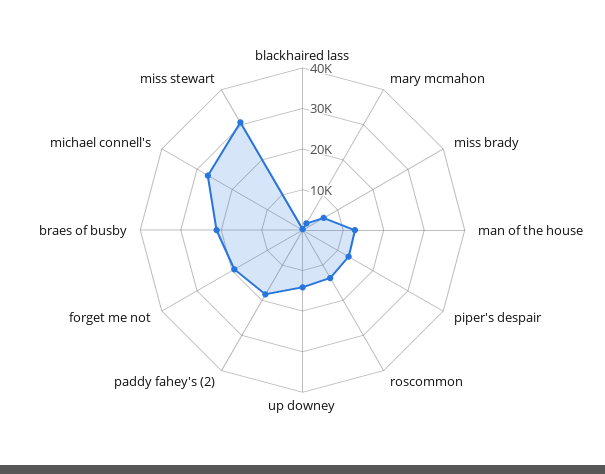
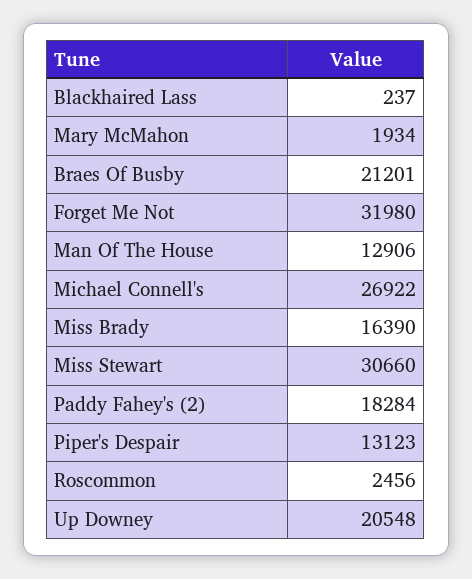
  {
    "blackhaired lass": 237,
    "mary mcmahon": 1934,
-   "miss brady": 6000,
+   "miss brady": 16390,
    "man of the house": 12906,
    "piper's despair": 13123,
-   "roscommon": 14000,
+   "roscommon": 2456,
-   "up downey": 14000,
+   "up downey": 20548,
    "paddy fahey's (2)": 18284,
-   "forget me not": 20000,
+   "forget me not": 31980,
    "braes of busby": 21201,
    "michael connell's": 26922,
    "miss stewart": 30660
  }

